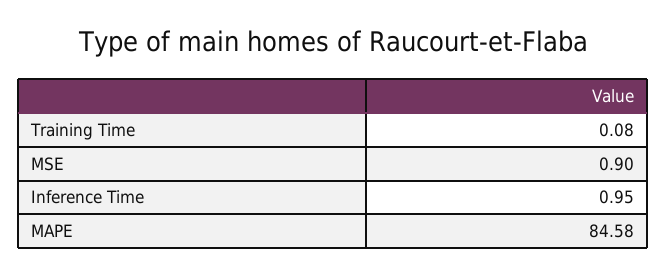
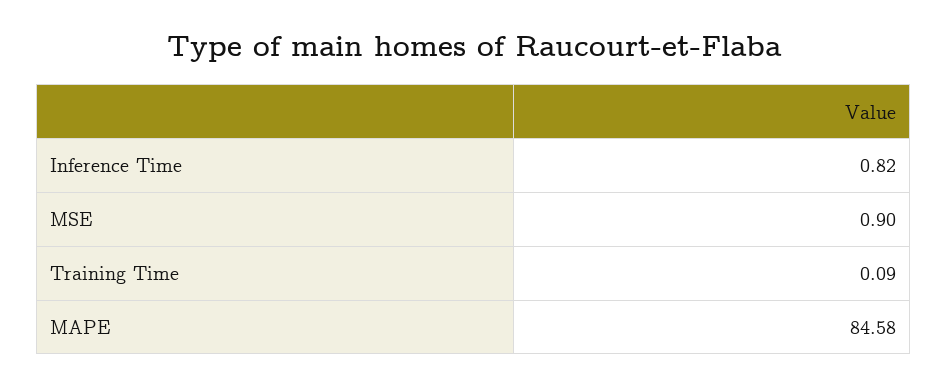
  {
-   "Training Time": 0.08,
+   "Training Time": 0.09,
    "MSE": 0.9,
-   "Inference Time": 0.95,
+   "Inference Time": 0.82,
    "MAPE": 84.58
  }

